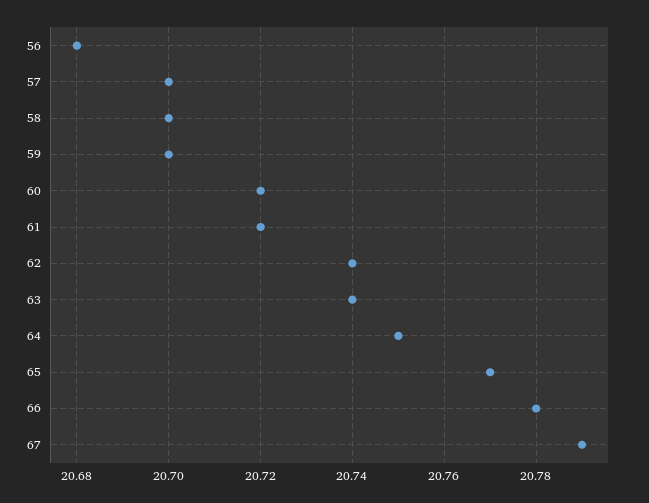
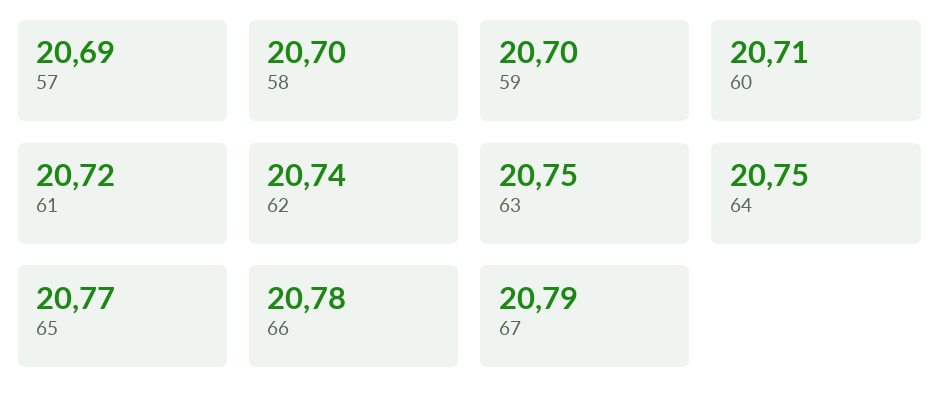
  {
-   "56": 20.68,
-   "57": 20.7,
+   "57": 20.69,
    "58": 20.7,
    "59": 20.7,
-   "60": 20.72,
+   "60": 20.71,
    "61": 20.72,
    "62": 20.74,
-   "63": 20.74,
+   "63": 20.75,
    "64": 20.75,
    "65": 20.77,
    "66": 20.78,
    "67": 20.79
  }

